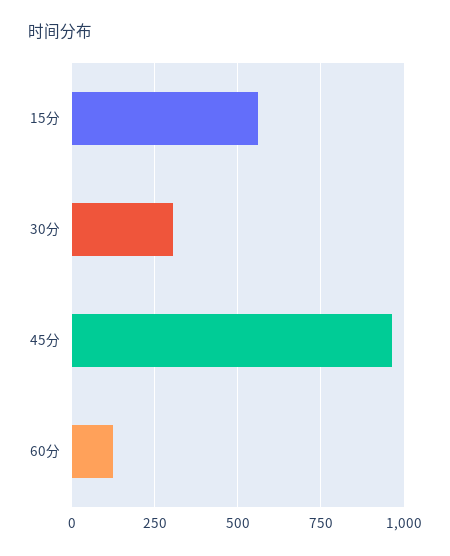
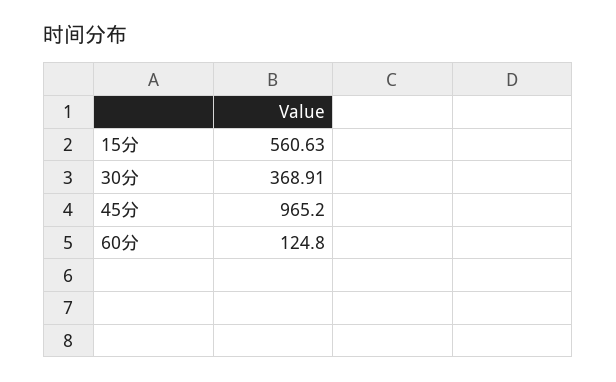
  {
    "15分": 560.63,
-   "30分": 300,
+   "30分": 368.91,
    "45分": 965.2,
    "60分": 124.8
  }

